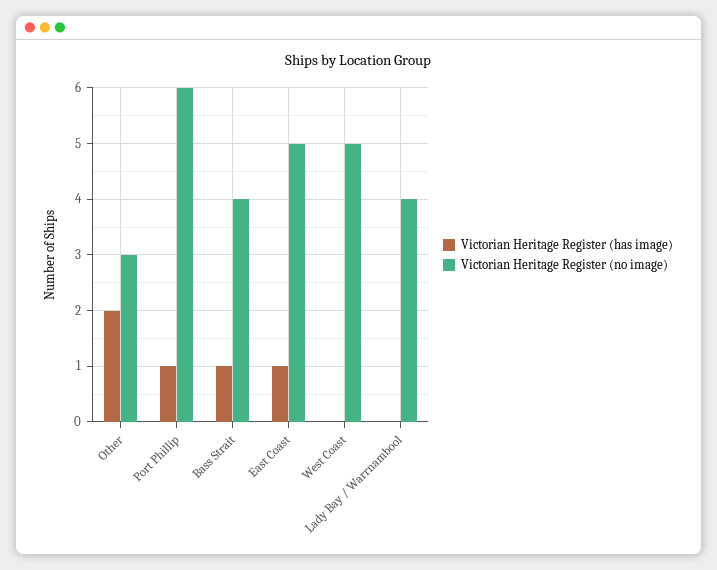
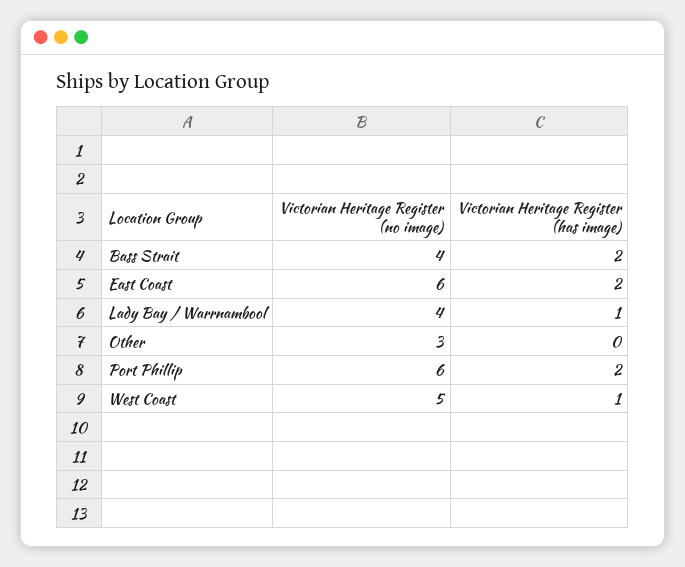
  {
    "Victorian Heritage Register (has image)": {
-     "Other": 2,
+     "Other": 0,
-     "Port Phillip": 1,
+     "Port Phillip": 2,
-     "Bass Strait": 1,
+     "Bass Strait": 2,
-     "East Coast": 1,
+     "East Coast": 2,
-     "West Coast": 0,
+     "West Coast": 1,
-     "Lady Bay / Warrnambool": 0
+     "Lady Bay / Warrnambool": 1
    },
    "Victorian Heritage Register (no image)": {
      "Other": 3,
      "Port Phillip": 6,
      "Bass Strait": 4,
-     "East Coast": 5,
+     "East Coast": 6,
      "West Coast": 5,
      "Lady Bay / Warrnambool": 4
    }
  }

